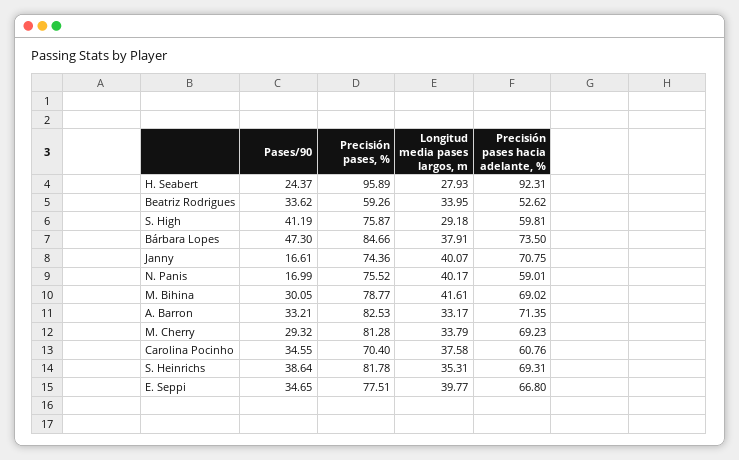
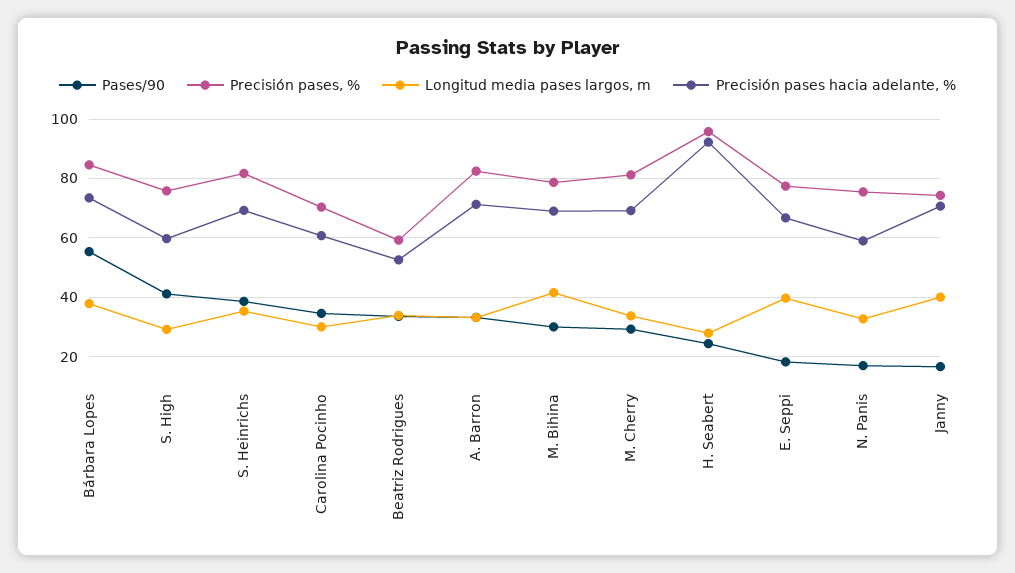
  {
    "Pases/90": {
      "H. Seabert": 24.37,
      "Beatriz Rodrigues": 33.62,
      "S. High": 41.19,
-     "Bárbara Lopes": 47.3,
+     "Bárbara Lopes": 55,
      "Janny": 16.61,
      "N. Panis": 16.99,
      "M. Bihina": 30.05,
      "A. Barron": 33.21,
      "M. Cherry": 29.32,
      "Carolina Pocinho": 34.55,
      "S. Heinrichs": 38.64,
-     "E. Seppi": 34.65
+     "E. Seppi": 17.5
    },
    "Precisión pases, %": {
      "H. Seabert": 95.89,
      "Beatriz Rodrigues": 59.26,
      "S. High": 75.87,
      "Bárbara Lopes": 84.66,
      "Janny": 74.36,
      "N. Panis": 75.52,
      "M. Bihina": 78.77,
      "A. Barron": 82.53,
      "M. Cherry": 81.28,
      "Carolina Pocinho": 70.4,
      "S. Heinrichs": 81.78,
      "E. Seppi": 77.51
    },
    "Longitud media pases largos, m": {
      "H. Seabert": 27.93,
      "Beatriz Rodrigues": 33.95,
      "S. High": 29.18,
      "Bárbara Lopes": 37.91,
      "Janny": 40.07,
-     "N. Panis": 40.17,
+     "N. Panis": 32.5,
      "M. Bihina": 41.61,
      "A. Barron": 33.17,
      "M. Cherry": 33.79,
-     "Carolina Pocinho": 37.58,
+     "Carolina Pocinho": 30,
      "S. Heinrichs": 35.31,
      "E. Seppi": 39.77
    },
    "Precisión pases hacia adelante, %": {
      "H. Seabert": 92.31,
      "Beatriz Rodrigues": 52.62,
      "S. High": 59.81,
      "Bárbara Lopes": 73.5,
      "Janny": 70.75,
      "N. Panis": 59.01,
      "M. Bihina": 69.02,
      "A. Barron": 71.35,
      "M. Cherry": 69.23,
      "Carolina Pocinho": 60.76,
      "S. Heinrichs": 69.31,
      "E. Seppi": 66.8
    }
  }

